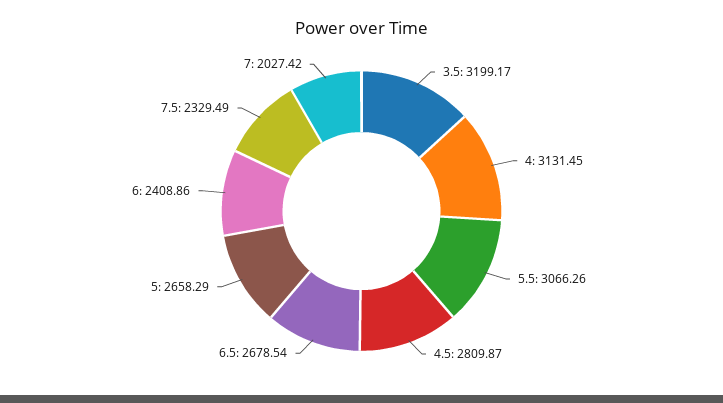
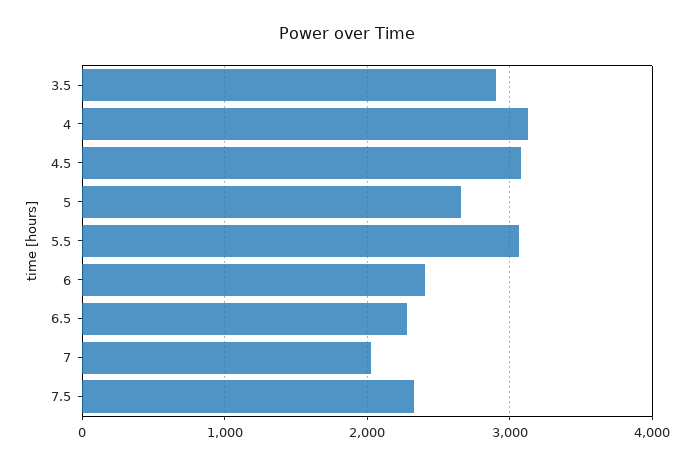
  {
-   "3.5": 3199.17,
+   "3.5": 2900,
    "4": 3131.45,
    "5.5": 3066.26,
-   "4.5": 2809.87,
+   "4.5": 3100,
-   "6.5": 2678.54,
+   "6.5": 2300,
    "5": 2658.29,
    "6": 2408.86,
    "7.5": 2329.49,
    "7": 2027.42
  }

